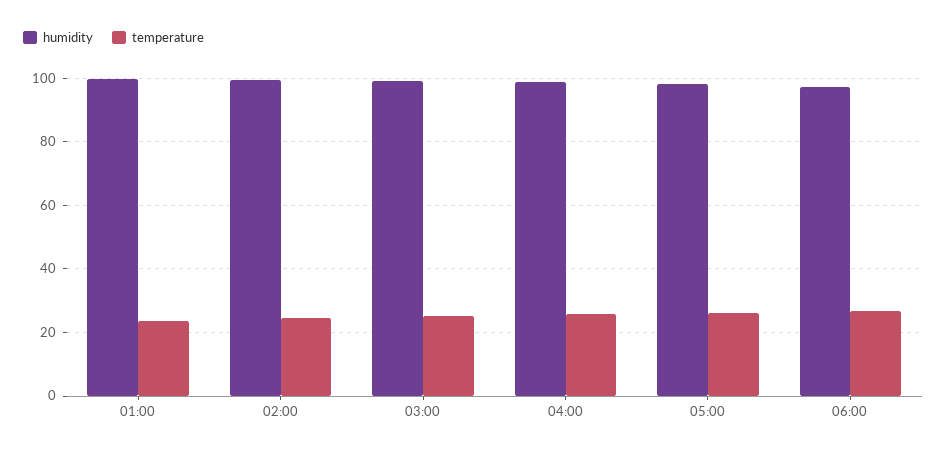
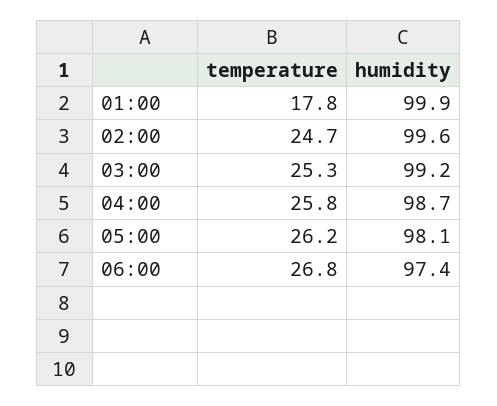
  {
    "humidity": {
      "01:00": 99.9,
      "02:00": 99.6,
      "03:00": 99.2,
      "04:00": 98.7,
      "05:00": 98.1,
      "06:00": 97.4
    },
    "temperature": {
-     "01:00": 24,
+     "01:00": 17.8,
      "02:00": 24.7,
      "03:00": 25.3,
      "04:00": 25.8,
      "05:00": 26.2,
      "06:00": 26.8
    }
  }

